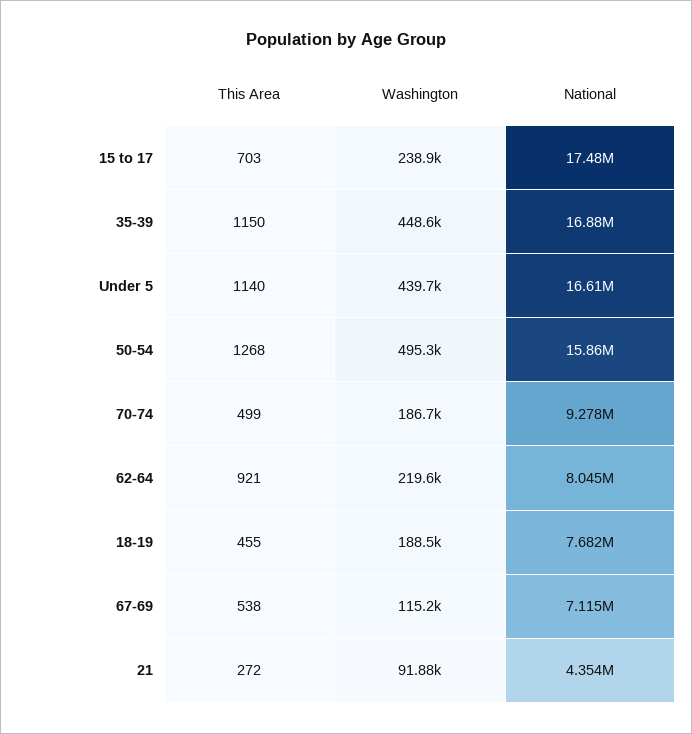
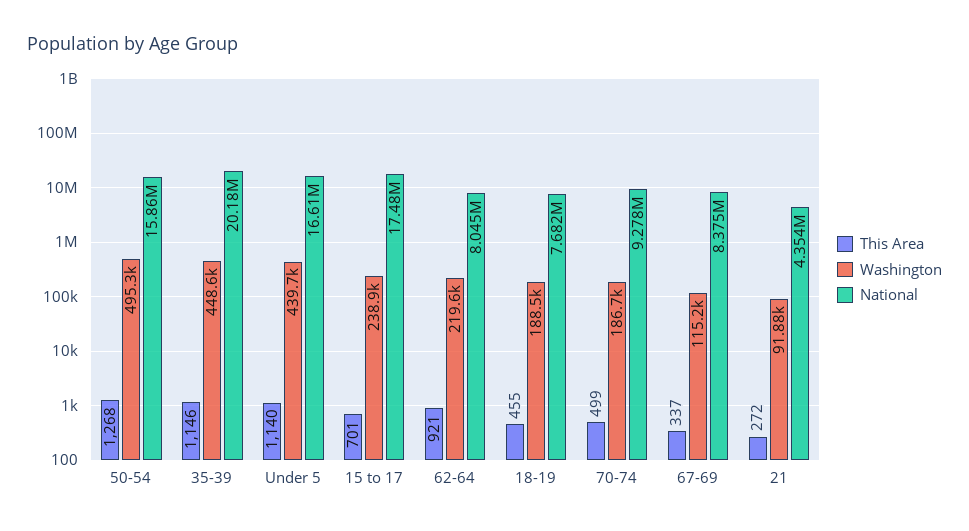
  {
    "This Area": {
-     "15 to 17": 703,
+     "15 to 17": 701,
-     "35-39": 1150,
+     "35-39": 1146,
      "Under 5": 1140,
      "50-54": 1268,
      "70-74": 499,
      "62-64": 921,
      "18-19": 455,
-     "67-69": 538,
+     "67-69": 337,
      "21": 272
    },
    "Washington": {
      "15 to 17": 238900,
      "35-39": 448600,
      "Under 5": 439700,
      "50-54": 495300,
      "70-74": 186700,
      "62-64": 219600,
      "18-19": 188500,
      "67-69": 115200,
      "21": 91880
    },
    "National": {
      "15 to 17": 17480000,
-     "35-39": 16880000,
+     "35-39": 20180000,
      "Under 5": 16610000,
      "50-54": 15860000,
      "70-74": 9278000,
      "62-64": 8045000,
      "18-19": 7682000,
-     "67-69": 7115000,
+     "67-69": 8375000,
      "21": 4354000
    }
  }

